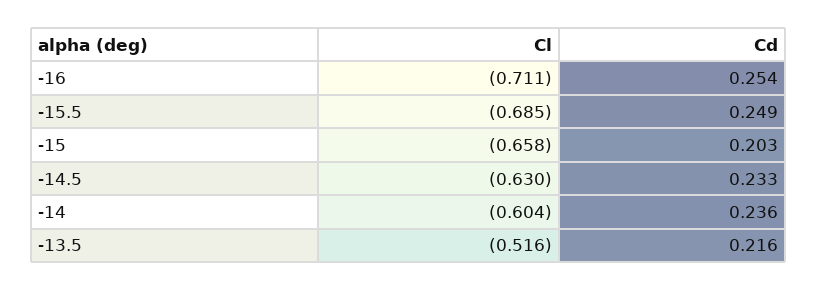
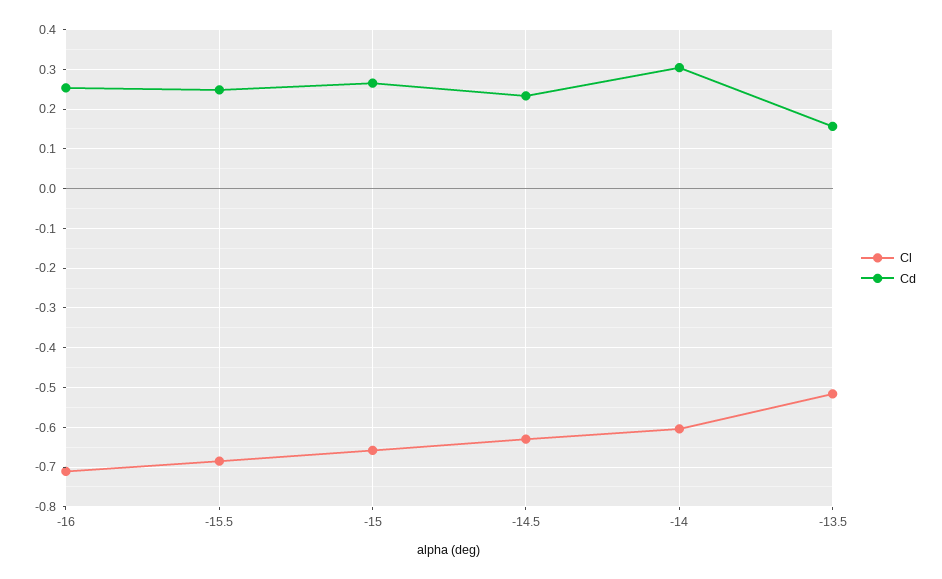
  {
    "Cl": {
      "-16": -0.711,
      "-15.5": -0.685,
      "-15": -0.658,
      "-14.5": -0.63,
      "-14": -0.604,
      "-13.5": -0.516
    },
    "Cd": {
      "-16": 0.254,
      "-15.5": 0.249,
-     "-15": 0.203,
+     "-15": 0.26,
      "-14.5": 0.233,
-     "-14": 0.236,
+     "-14": 0.3,
-     "-13.5": 0.216
+     "-13.5": 0.16
    }
  }

